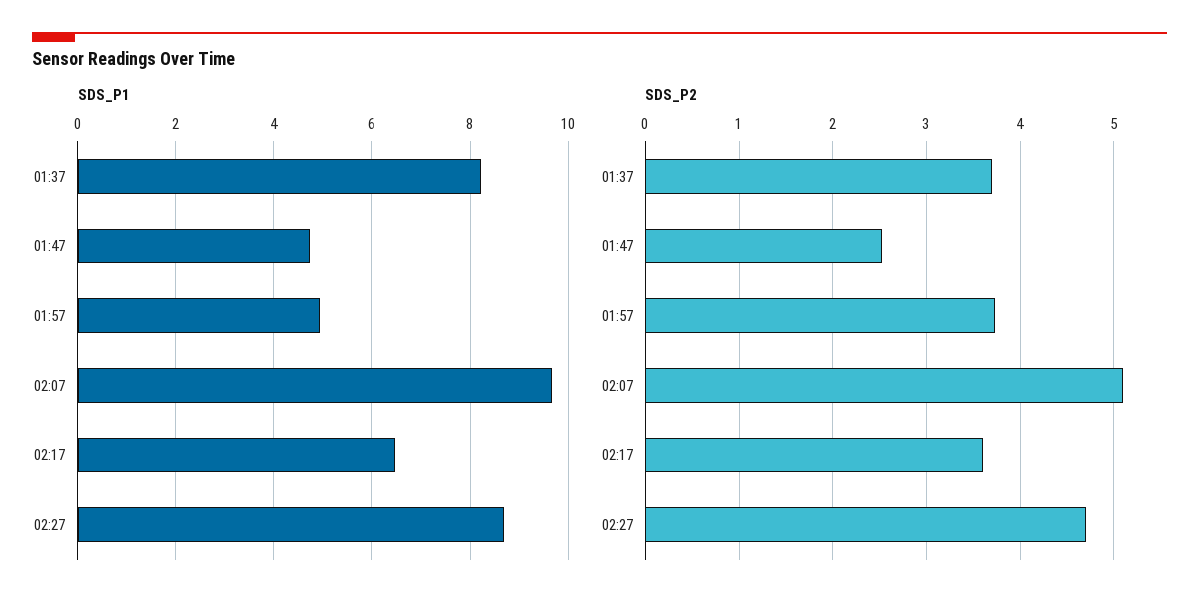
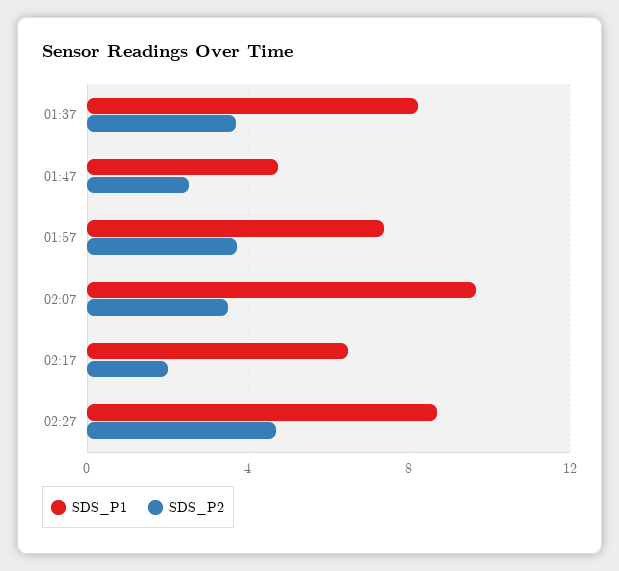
  {
    "SDS_P1": {
      "01:37": 8.2,
      "01:47": 4.8,
-     "01:57": 5,
+     "01:57": 7.5,
      "02:07": 9.6,
      "02:17": 6.4,
      "02:27": 8.8
    },
    "SDS_P2": {
      "01:37": 3.7,
      "01:47": 2.5,
      "01:57": 3.7,
-     "02:07": 5.1,
+     "02:07": 3.5,
-     "02:17": 3.6,
+     "02:17": 2,
      "02:27": 4.7
    }
  }

